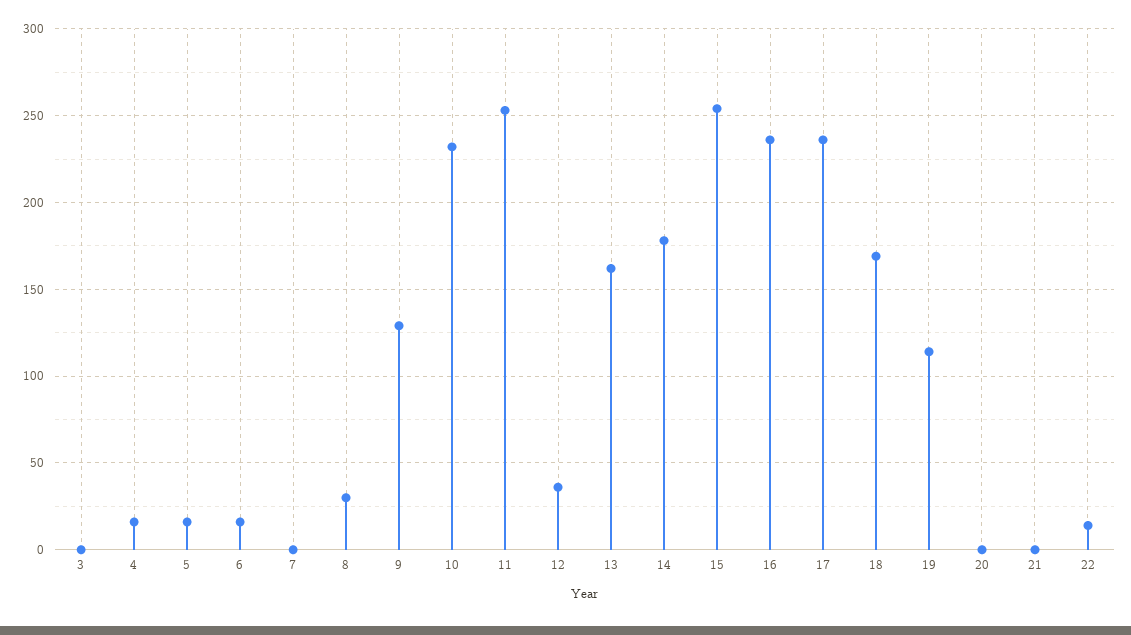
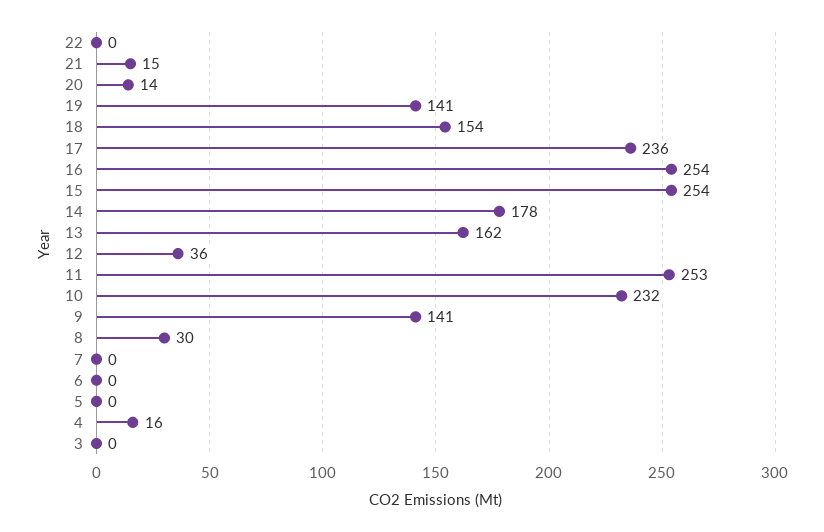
  {
    "3": 0,
    "4": 16,
-   "5": 15,
+   "5": 0,
-   "6": 15,
+   "6": 0,
    "7": 0,
    "8": 30,
-   "9": 130,
+   "9": 141,
    "10": 232,
    "11": 253,
    "12": 36,
    "13": 162,
    "14": 178,
    "15": 254,
-   "16": 235,
+   "16": 254,
    "17": 236,
-   "18": 170,
+   "18": 154,
-   "19": 115,
+   "19": 141,
-   "20": 0,
+   "20": 14,
-   "21": 0,
+   "21": 15,
-   "22": 15
+   "22": 0
  }

